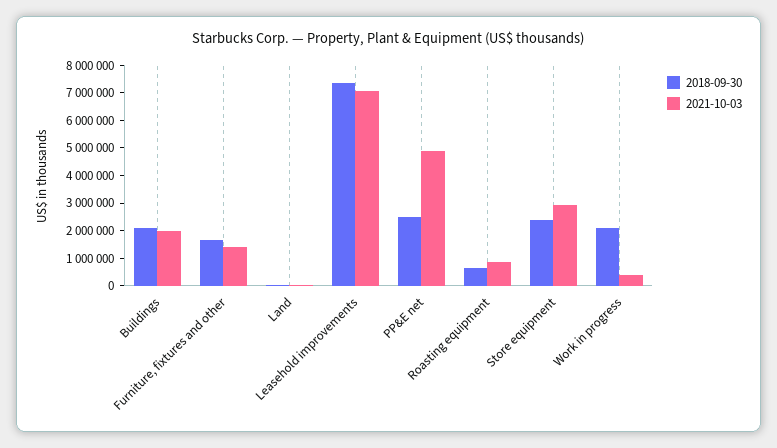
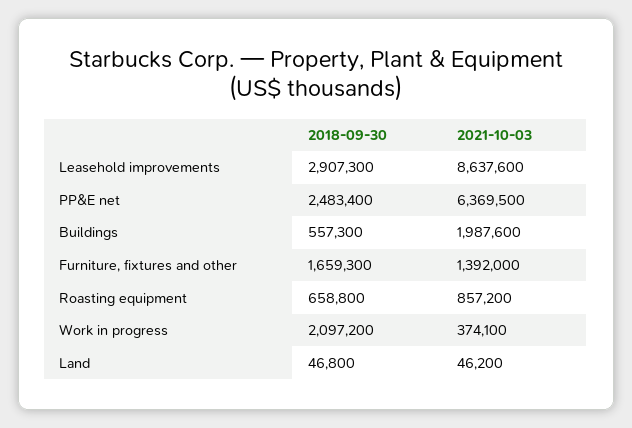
  {
    "2018-09-30": {
-     "Buildings": 2000000,
+     "Buildings": 557300,
      "Furniture, fixtures and other": 1659300,
      "Land": 46800,
-     "Leasehold improvements": 7500000,
+     "Leasehold improvements": 2907300,
      "PP&E net": 2483400,
      "Roasting equipment": 658800,
-     "Store equipment": 2500000,
      "Work in progress": 2097200
    },
    "2021-10-03": {
      "Buildings": 1987600,
      "Furniture, fixtures and other": 1392000,
      "Land": 46200,
-     "Leasehold improvements": 7000000,
+     "Leasehold improvements": 8637600,
-     "PP&E net": 5000000,
+     "PP&E net": 6369500,
      "Roasting equipment": 857200,
-     "Store equipment": 3000000,
      "Work in progress": 374100
    }
  }

